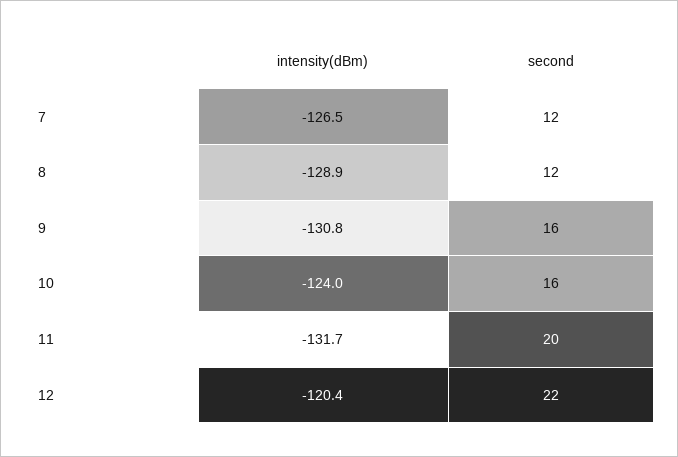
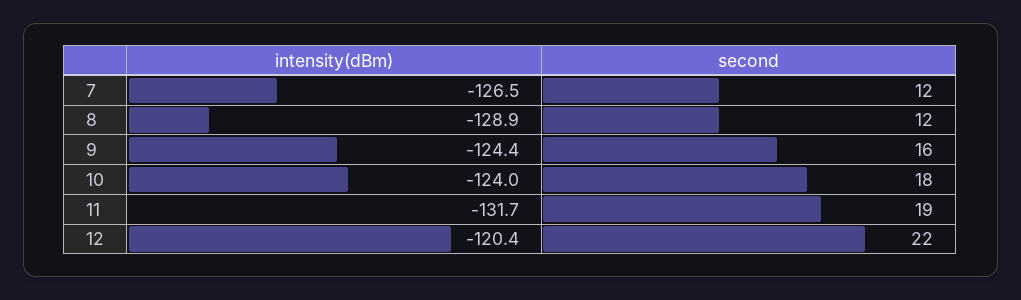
  {
    "intensity(dBm)": {
      "7": -126.5,
      "8": -128.9,
-     "9": -130.8,
+     "9": -124.4,
      "10": -124,
      "11": -131.7,
      "12": -120.4
    },
    "second": {
      "7": 12,
      "8": 12,
      "9": 16,
-     "10": 16,
+     "10": 18,
-     "11": 20,
+     "11": 19,
      "12": 22
    }
  }

